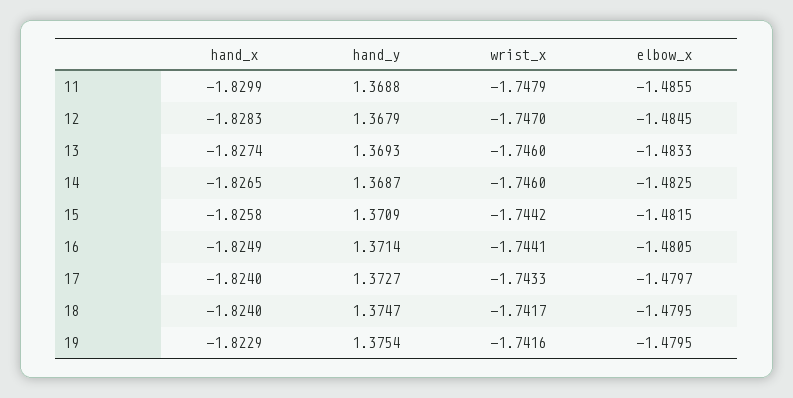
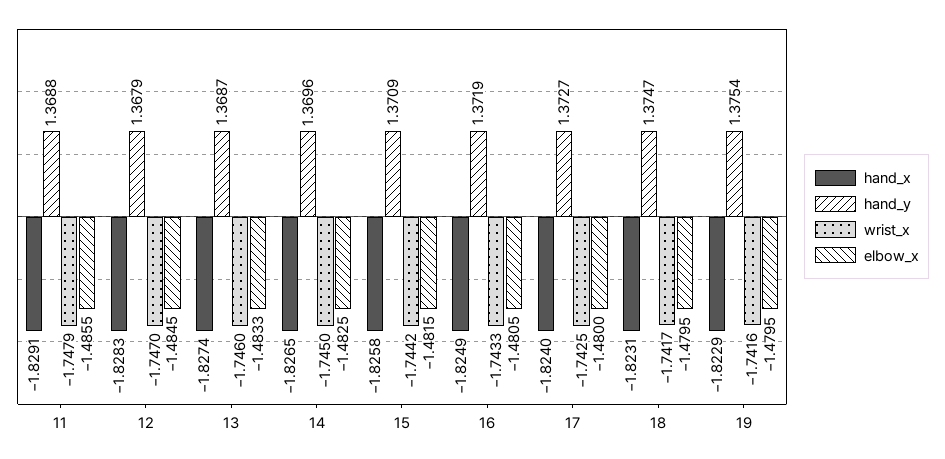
  {
    "hand_x": {
-     "11": -1.8299,
+     "11": -1.8291,
      "12": -1.8283,
      "13": -1.8274,
      "14": -1.8265,
      "15": -1.8258,
      "16": -1.8249,
      "17": -1.824,
-     "18": -1.824,
+     "18": -1.8231,
      "19": -1.8229
    },
    "hand_y": {
      "11": 1.3688,
      "12": 1.3679,
-     "13": 1.3693,
+     "13": 1.3687,
-     "14": 1.3687,
+     "14": 1.3696,
      "15": 1.3709,
-     "16": 1.3714,
+     "16": 1.3719,
      "17": 1.3727,
      "18": 1.3747,
      "19": 1.3754
    },
    "wrist_x": {
      "11": -1.7479,
      "12": -1.747,
      "13": -1.746,
-     "14": -1.746,
+     "14": -1.745,
      "15": -1.7442,
-     "16": -1.7441,
+     "16": -1.7433,
-     "17": -1.7433,
+     "17": -1.7425,
      "18": -1.7417,
      "19": -1.7416
    },
    "elbow_x": {
      "11": -1.4855,
      "12": -1.4845,
      "13": -1.4833,
      "14": -1.4825,
      "15": -1.4815,
      "16": -1.4805,
-     "17": -1.4797,
+     "17": -1.48,
      "18": -1.4795,
      "19": -1.4795
    }
  }

